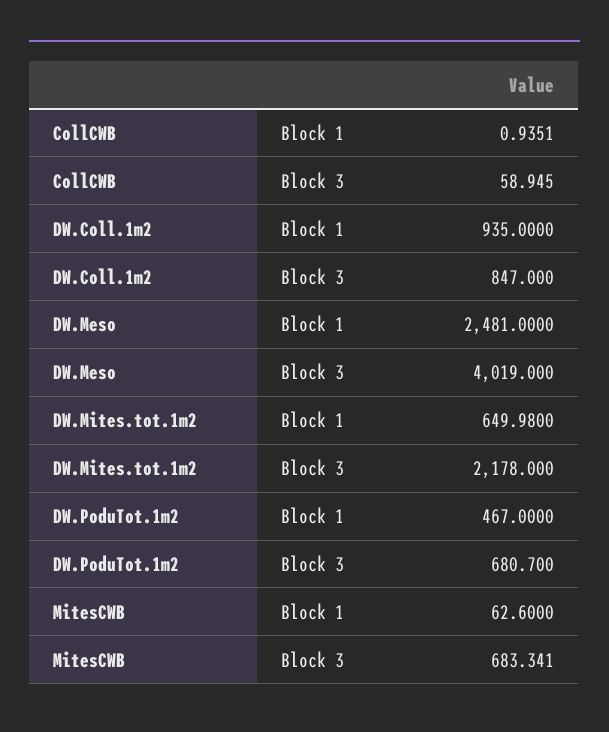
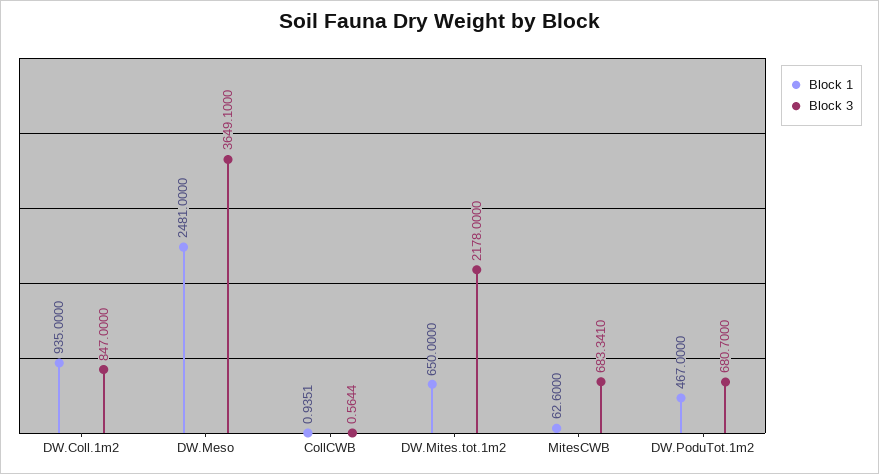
  {
    "Block 1": {
      "CollCWB": 0.9351,
      "DW.Coll.1m2": 935,
      "DW.Meso": 2481,
-     "DW.Mites.tot.1m2": 649.98,
+     "DW.Mites.tot.1m2": 650,
      "DW.PoduTot.1m2": 467,
      "MitesCWB": 62.6
    },
    "Block 3": {
-     "CollCWB": 58.945,
+     "CollCWB": 0.5644,
      "DW.Coll.1m2": 847,
-     "DW.Meso": 4019,
+     "DW.Meso": 3649.1,
      "DW.Mites.tot.1m2": 2178,
      "DW.PoduTot.1m2": 680.7,
      "MitesCWB": 683.341
    }
  }

